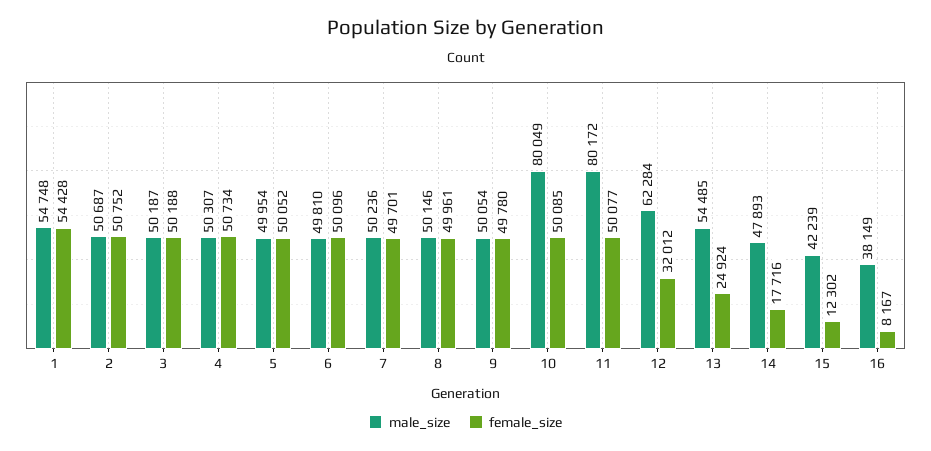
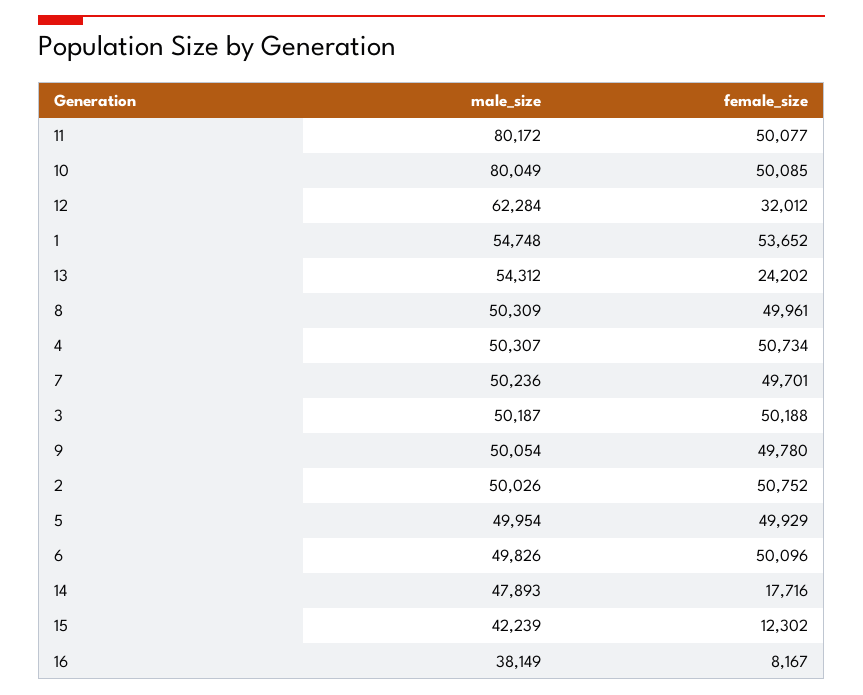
  {
    "male_size": {
      "1": 54748,
-     "2": 50687,
+     "2": 50026,
      "3": 50187,
      "4": 50307,
      "5": 49954,
-     "6": 49810,
+     "6": 49826,
      "7": 50236,
-     "8": 50146,
+     "8": 50309,
      "9": 50054,
      "10": 80049,
      "11": 80172,
      "12": 62284,
-     "13": 54485,
+     "13": 54312,
      "14": 47893,
      "15": 42239,
      "16": 38149
    },
    "female_size": {
-     "1": 54428,
+     "1": 53652,
      "2": 50752,
      "3": 50188,
      "4": 50734,
-     "5": 50052,
+     "5": 49929,
      "6": 50096,
      "7": 49701,
      "8": 49961,
      "9": 49780,
      "10": 50085,
      "11": 50077,
      "12": 32012,
-     "13": 24924,
+     "13": 24202,
      "14": 17716,
      "15": 12302,
      "16": 8167
    }
  }

